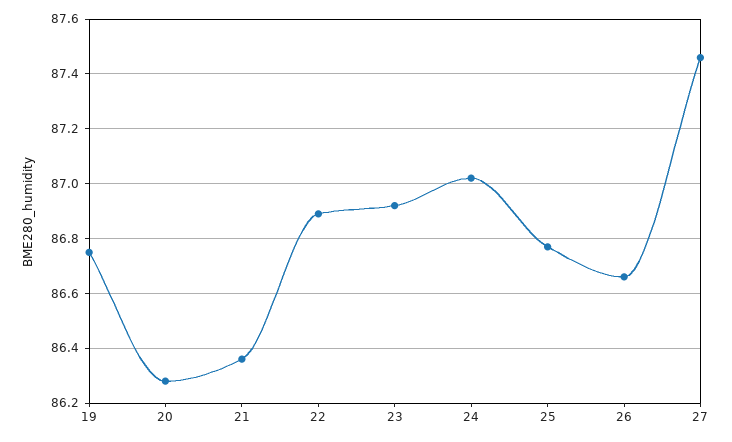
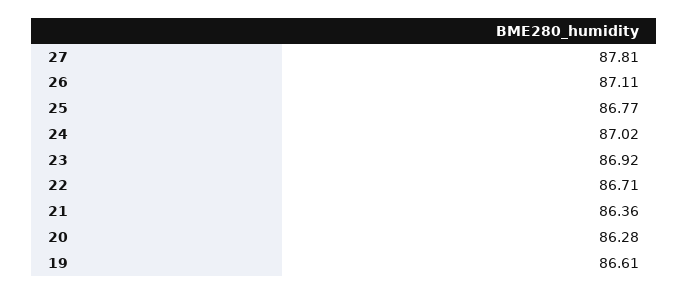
  {
-   "19": 86.75,
+   "19": 86.61,
    "20": 86.28,
    "21": 86.36,
-   "22": 86.9,
+   "22": 86.71,
    "23": 86.92,
    "24": 87.02,
    "25": 86.77,
-   "26": 86.65,
+   "26": 87.11,
-   "27": 87.45
+   "27": 87.81
  }

